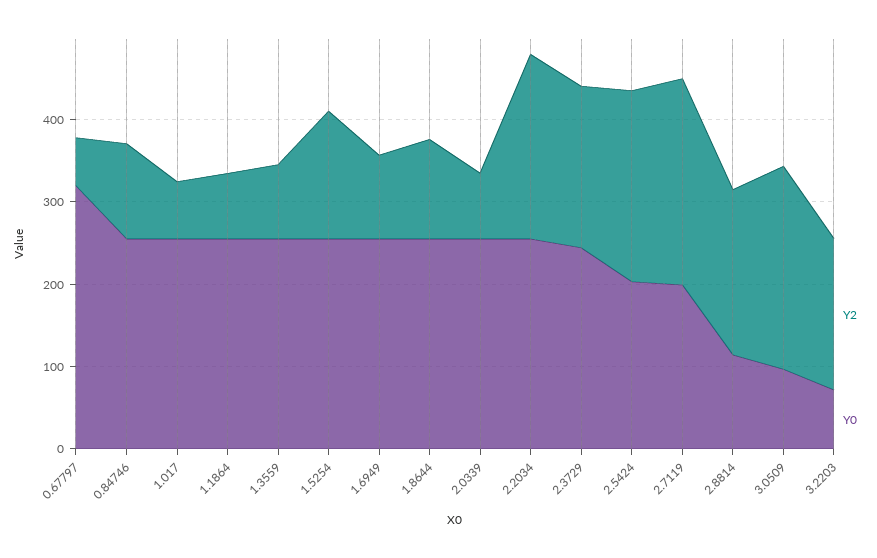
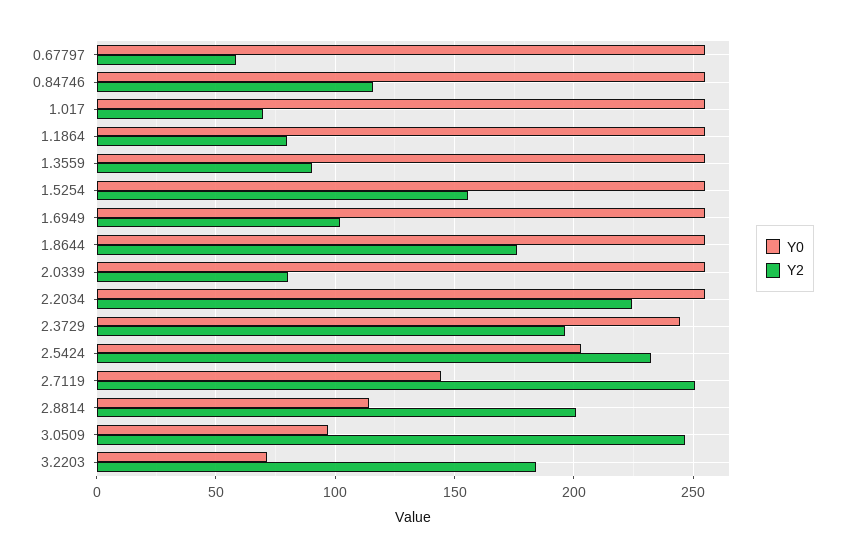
  {
    "Y2": {
      "0.67797": 60,
      "0.84746": 115,
      "1.017": 70,
      "1.1864": 80,
      "1.3559": 90,
      "1.5254": 155,
      "1.6949": 100,
-     "1.8644": 120,
+     "1.8644": 175,
      "2.0339": 80,
      "2.2034": 225,
      "2.3729": 195,
      "2.5424": 230,
      "2.7119": 250,
      "2.8814": 200,
      "3.0509": 245,
      "3.2203": 185
    },
    "Y0": {
-     "0.67797": 320,
+     "0.67797": 255,
      "0.84746": 255,
      "1.017": 255,
      "1.1864": 255,
      "1.3559": 255,
      "1.5254": 255,
      "1.6949": 255,
      "1.8644": 255,
      "2.0339": 255,
      "2.2034": 255,
      "2.3729": 245,
      "2.5424": 205,
-     "2.7119": 200,
+     "2.7119": 145,
      "2.8814": 115,
      "3.0509": 95,
      "3.2203": 70
    }
  }

